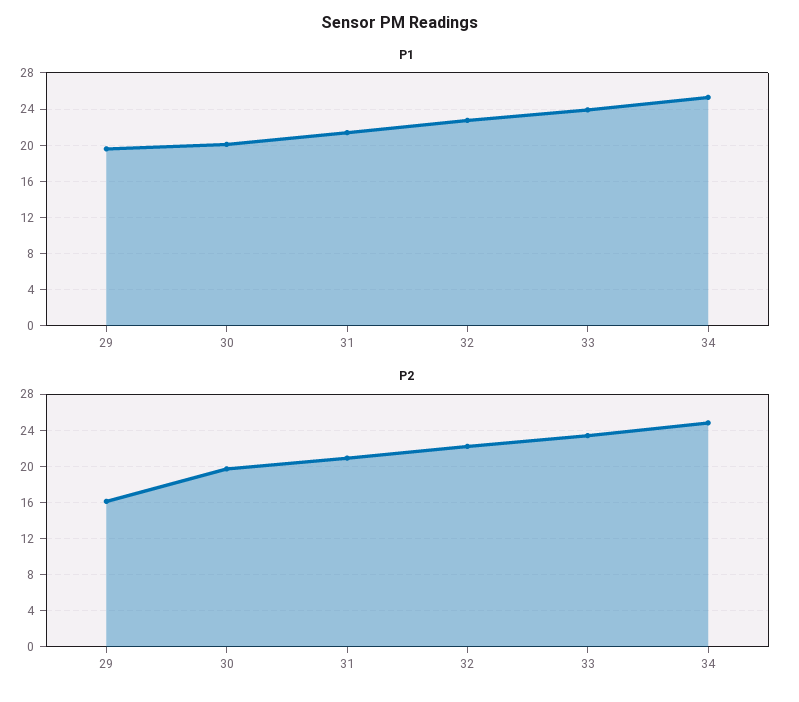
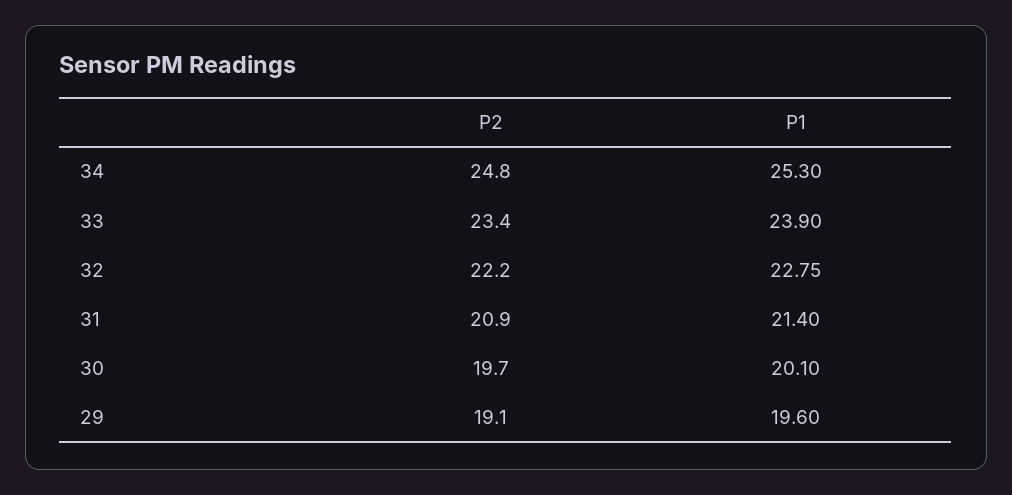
  {
    "P1": {
      "29": 19.6,
      "30": 20.1,
      "31": 21.4,
      "32": 22.75,
      "33": 23.9,
      "34": 25.3
    },
    "P2": {
-     "29": 16,
+     "29": 19.1,
      "30": 19.7,
      "31": 20.9,
      "32": 22.2,
      "33": 23.4,
      "34": 24.8
    }
  }

